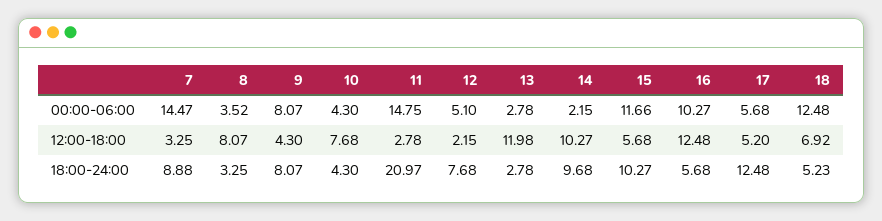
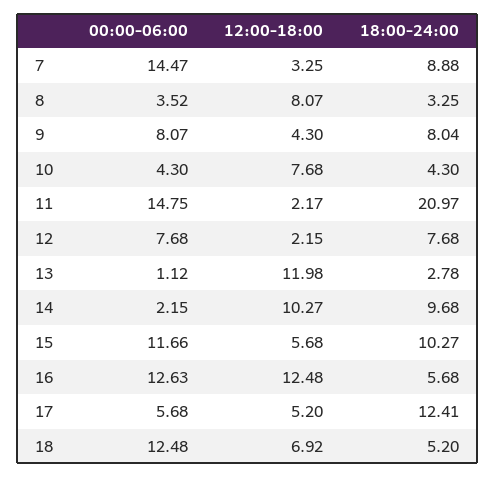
  {
    "7": {
      "00:00-06:00": 14.47,
      "12:00-18:00": 3.25,
      "18:00-24:00": 8.88
    },
    "8": {
      "00:00-06:00": 3.52,
      "12:00-18:00": 8.07,
      "18:00-24:00": 3.25
    },
    "9": {
      "00:00-06:00": 8.07,
      "12:00-18:00": 4.3,
-     "18:00-24:00": 8.07
+     "18:00-24:00": 8.04
    },
    "10": {
      "00:00-06:00": 4.3,
      "12:00-18:00": 7.68,
      "18:00-24:00": 4.3
    },
    "11": {
      "00:00-06:00": 14.75,
-     "12:00-18:00": 2.78,
+     "12:00-18:00": 2.17,
      "18:00-24:00": 20.97
    },
    "12": {
-     "00:00-06:00": 5.1,
+     "00:00-06:00": 7.68,
      "12:00-18:00": 2.15,
      "18:00-24:00": 7.68
    },
    "13": {
-     "00:00-06:00": 2.78,
+     "00:00-06:00": 1.12,
      "12:00-18:00": 11.98,
      "18:00-24:00": 2.78
    },
    "14": {
      "00:00-06:00": 2.15,
      "12:00-18:00": 10.27,
      "18:00-24:00": 9.68
    },
    "15": {
      "00:00-06:00": 11.66,
      "12:00-18:00": 5.68,
      "18:00-24:00": 10.27
    },
    "16": {
-     "00:00-06:00": 10.27,
+     "00:00-06:00": 12.63,
      "12:00-18:00": 12.48,
      "18:00-24:00": 5.68
    },
    "17": {
      "00:00-06:00": 5.68,
      "12:00-18:00": 5.2,
-     "18:00-24:00": 12.48
+     "18:00-24:00": 12.41
    },
    "18": {
      "00:00-06:00": 12.48,
      "12:00-18:00": 6.92,
-     "18:00-24:00": 5.23
+     "18:00-24:00": 5.2
    }
  }

